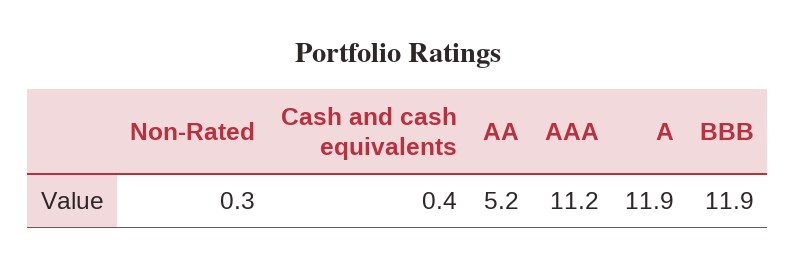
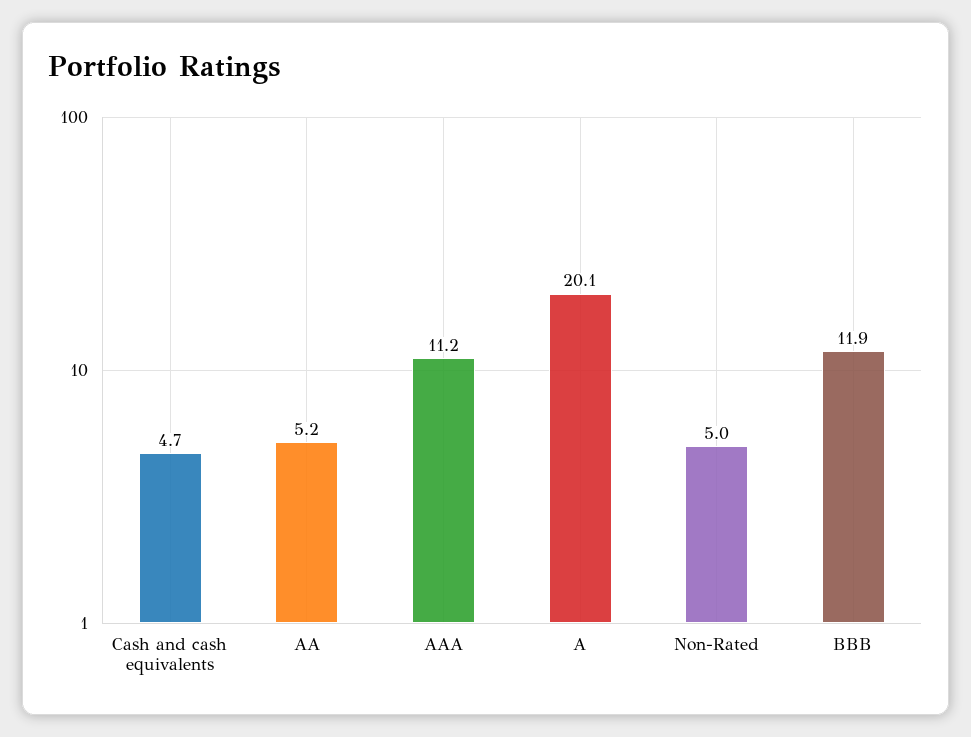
  {
-   "Non-Rated": 0.3,
+   "Non-Rated": 5,
-   "Cash and cash equivalents": 0.4,
+   "Cash and cash equivalents": 4.7,
    "AA": 5.2,
    "AAA": 11.2,
-   "A": 11.9,
+   "A": 20.1,
    "BBB": 11.9
  }

